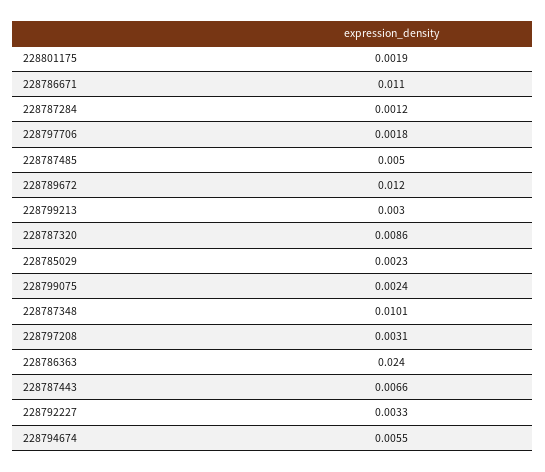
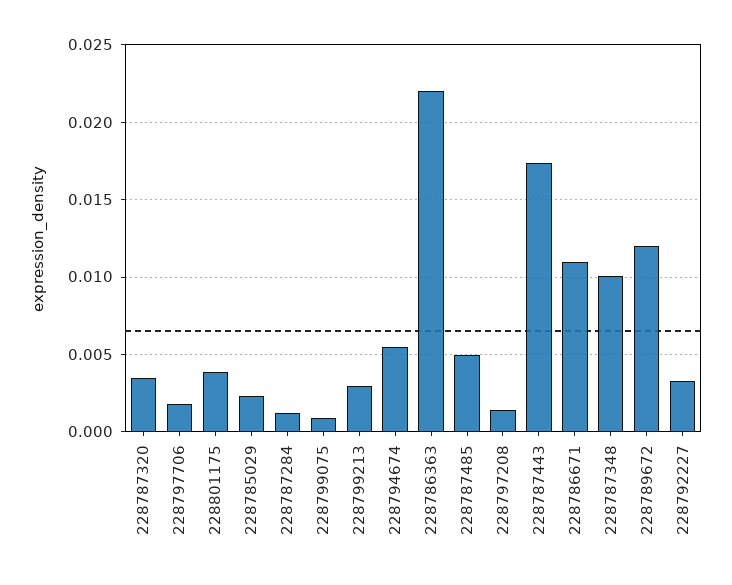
  {
-   "228801175": 0.0019,
+   "228801175": 0.004,
    "228786671": 0.011,
    "228787284": 0.0012,
    "228797706": 0.0018,
    "228787485": 0.005,
    "228789672": 0.012,
    "228799213": 0.003,
-   "228787320": 0.0086,
+   "228787320": 0.0035,
    "228785029": 0.0023,
-   "228799075": 0.0024,
+   "228799075": 0.001,
    "228787348": 0.0101,
-   "228797208": 0.0031,
+   "228797208": 0.0015,
-   "228786363": 0.024,
+   "228786363": 0.022,
-   "228787443": 0.0066,
+   "228787443": 0.0175,
    "228792227": 0.0033,
    "228794674": 0.0055
  }

